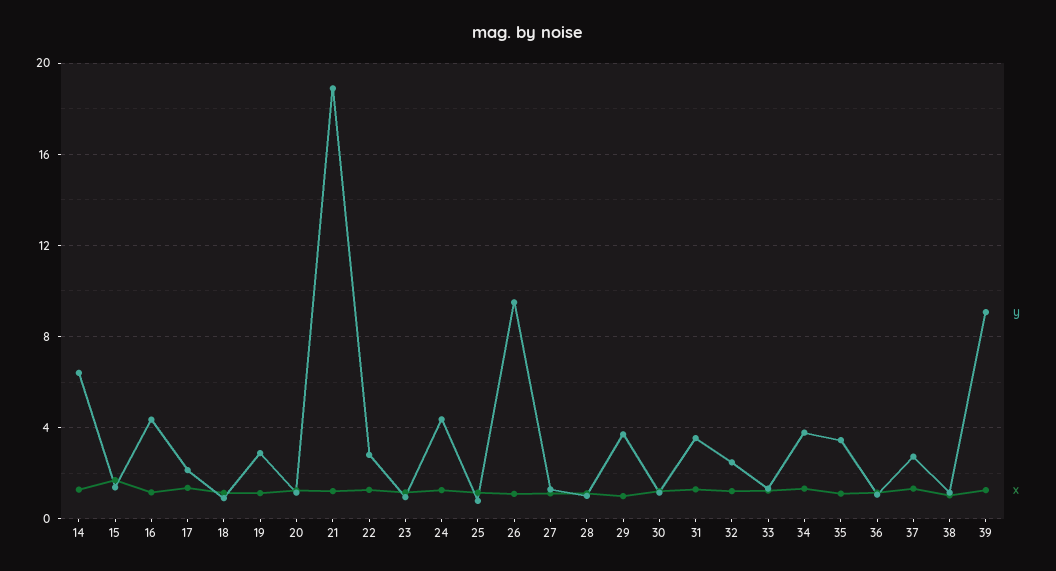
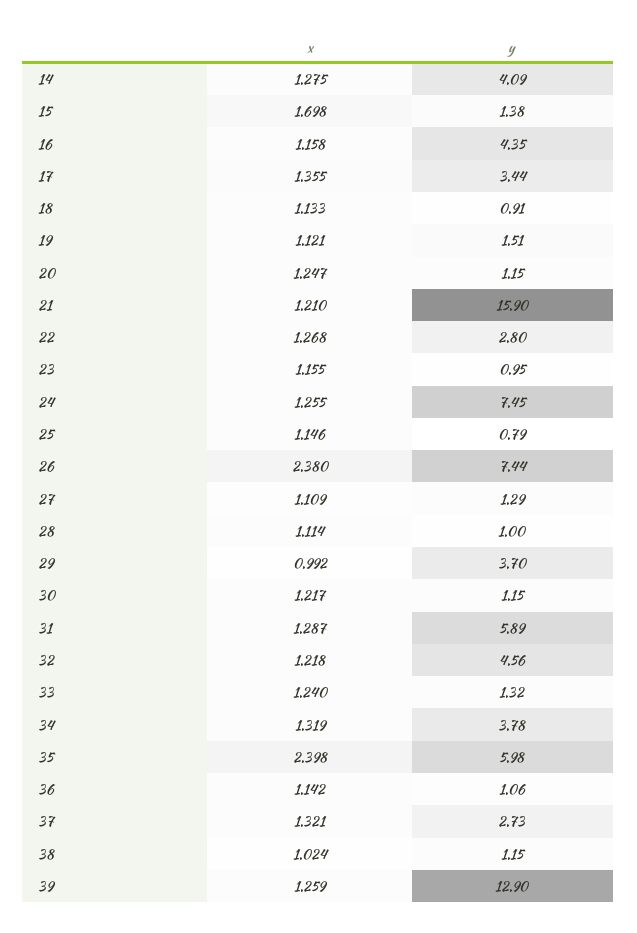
  {
    "y": {
-     "14": 6.5,
+     "14": 4.09,
      "15": 1.38,
      "16": 4.35,
-     "17": 2,
+     "17": 3.44,
      "18": 0.91,
-     "19": 3,
+     "19": 1.51,
      "20": 1.15,
-     "21": 19,
+     "21": 15.9,
      "22": 2.8,
      "23": 0.95,
-     "24": 4.5,
+     "24": 7.45,
      "25": 0.79,
-     "26": 9.5,
+     "26": 7.44,
      "27": 1.29,
      "28": 1,
      "29": 3.7,
      "30": 1.15,
-     "31": 3.5,
+     "31": 5.89,
-     "32": 2.5,
+     "32": 4.56,
      "33": 1.32,
      "34": 3.78,
-     "35": 3.5,
+     "35": 5.98,
      "36": 1.06,
      "37": 2.73,
      "38": 1.15,
-     "39": 9
+     "39": 12.9
    },
    "x": {
      "14": 1.275,
      "15": 1.698,
      "16": 1.158,
      "17": 1.355,
      "18": 1.133,
      "19": 1.121,
      "20": 1.247,
      "21": 1.21,
      "22": 1.268,
      "23": 1.155,
      "24": 1.255,
      "25": 1.146,
-     "26": 1,
+     "26": 2.38,
      "27": 1.109,
      "28": 1.114,
      "29": 0.992,
      "30": 1.217,
      "31": 1.287,
      "32": 1.218,
      "33": 1.24,
      "34": 1.319,
-     "35": 1,
+     "35": 2.398,
      "36": 1.142,
      "37": 1.321,
      "38": 1.024,
      "39": 1.259
    }
  }

